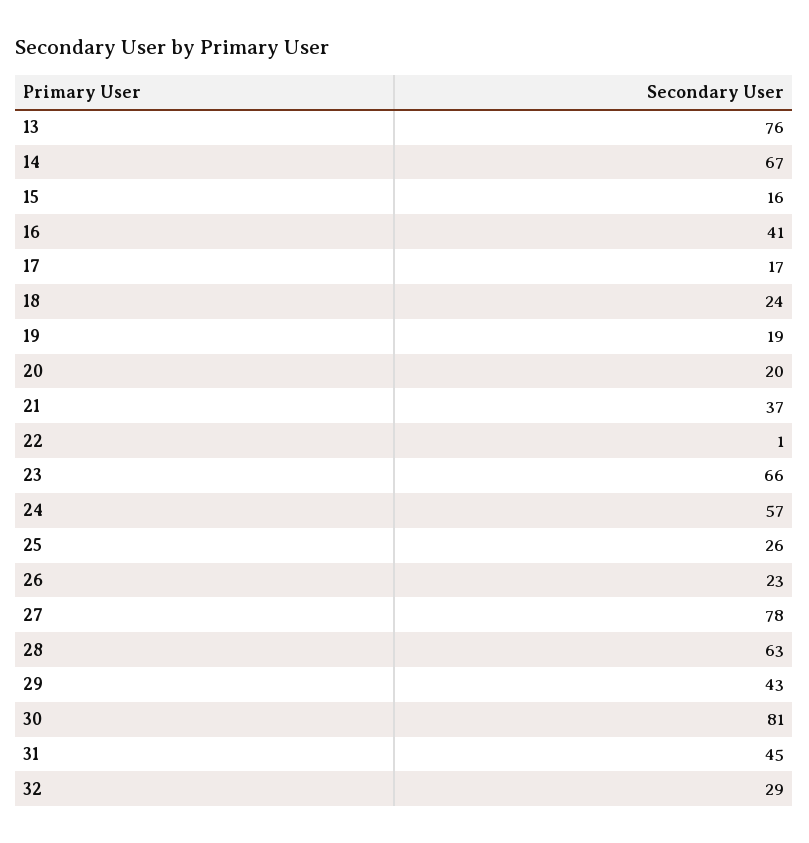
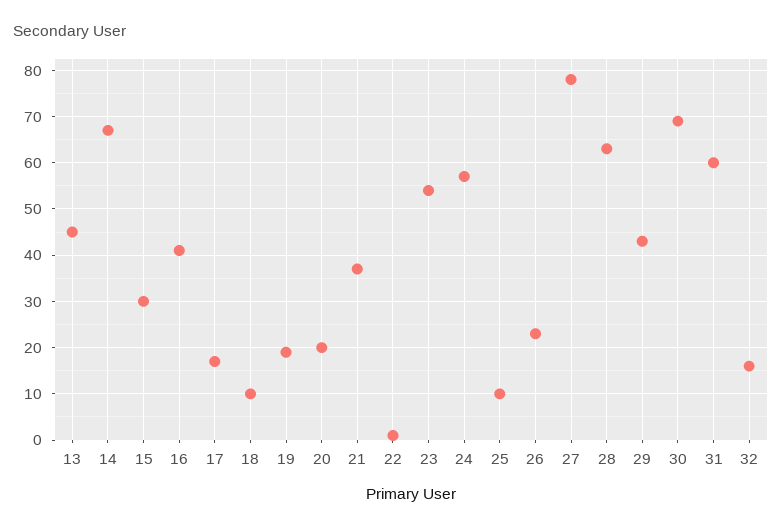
  {
-   "13": 76,
+   "13": 45,
    "14": 67,
-   "15": 16,
+   "15": 30,
    "16": 41,
    "17": 17,
-   "18": 24,
+   "18": 10,
    "19": 19,
    "20": 20,
    "21": 37,
    "22": 1,
-   "23": 66,
+   "23": 55,
    "24": 57,
-   "25": 26,
+   "25": 10,
    "26": 23,
    "27": 78,
    "28": 63,
    "29": 43,
-   "30": 81,
+   "30": 70,
-   "31": 45,
+   "31": 60,
-   "32": 29
+   "32": 15
  }

